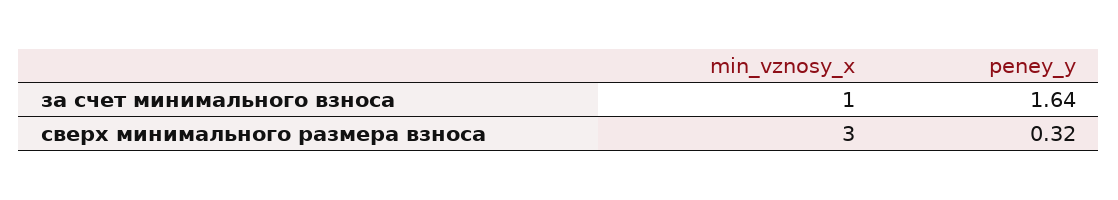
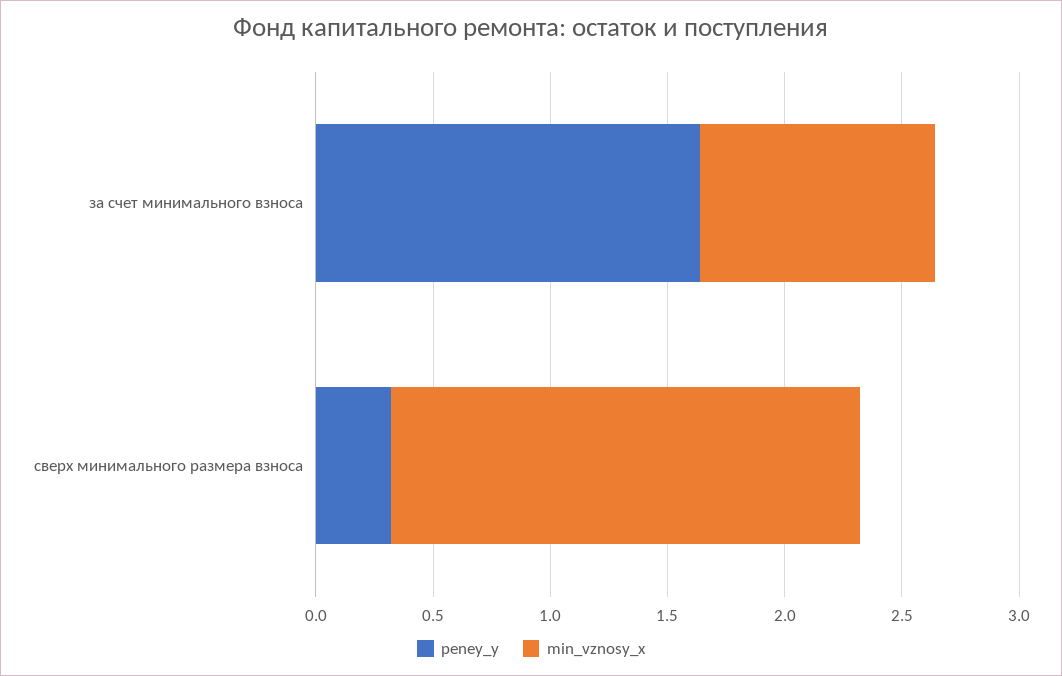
  {
    "min_vznosy_x": {
      "за счет минимального взноса": 1,
-     "сверх минимального размера взноса": 3
+     "сверх минимального размера взноса": 2
    },
    "peney_y": {
      "за счет минимального взноса": 1.64,
      "сверх минимального размера взноса": 0.32
    }
  }

